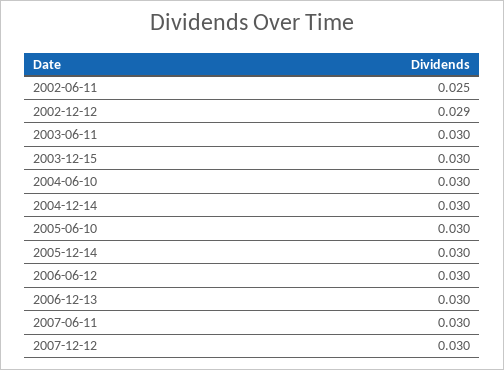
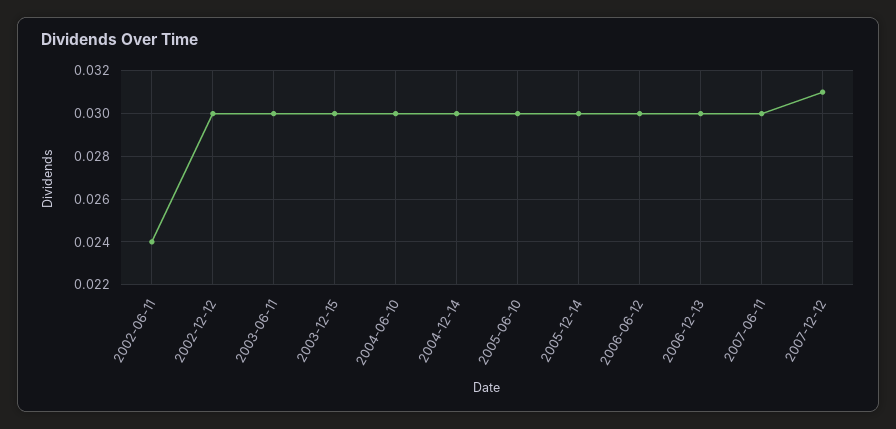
  {
-   "2002-06-11": 0.025,
+   "2002-06-11": 0.024,
-   "2002-12-12": 0.029,
+   "2002-12-12": 0.03,
    "2003-06-11": 0.03,
    "2003-12-15": 0.03,
    "2004-06-10": 0.03,
    "2004-12-14": 0.03,
    "2005-06-10": 0.03,
    "2005-12-14": 0.03,
    "2006-06-12": 0.03,
    "2006-12-13": 0.03,
    "2007-06-11": 0.03,
-   "2007-12-12": 0.03
+   "2007-12-12": 0.031
  }

